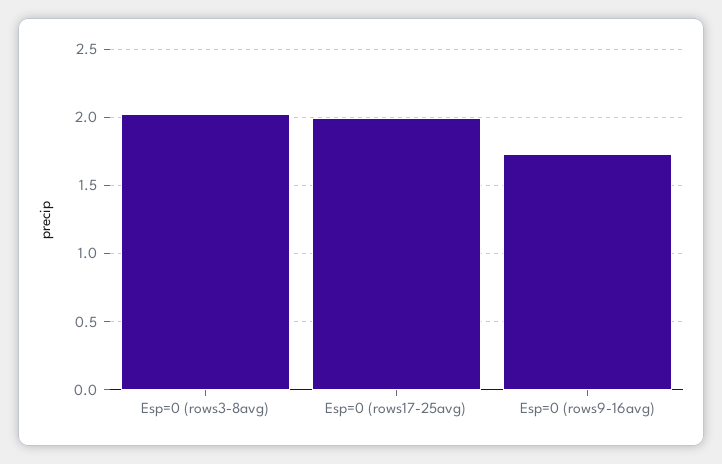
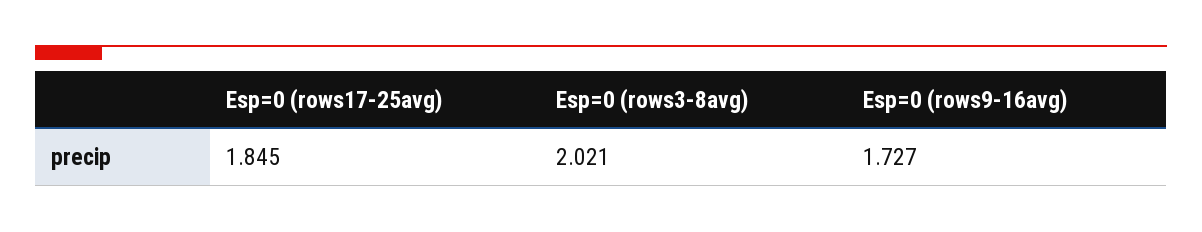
  {
    "Esp=0 (rows3-8avg)": 2.021,
-   "Esp=0 (rows17-25avg)": 2,
+   "Esp=0 (rows17-25avg)": 1.845,
    "Esp=0 (rows9-16avg)": 1.727
  }

